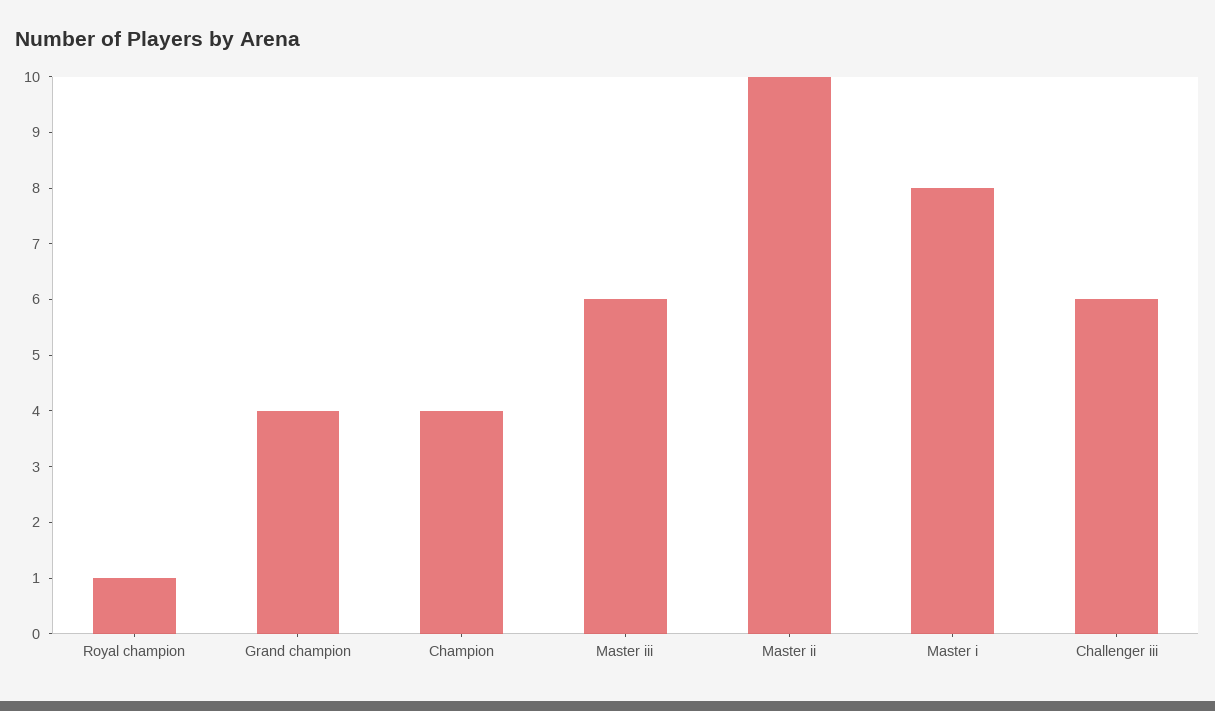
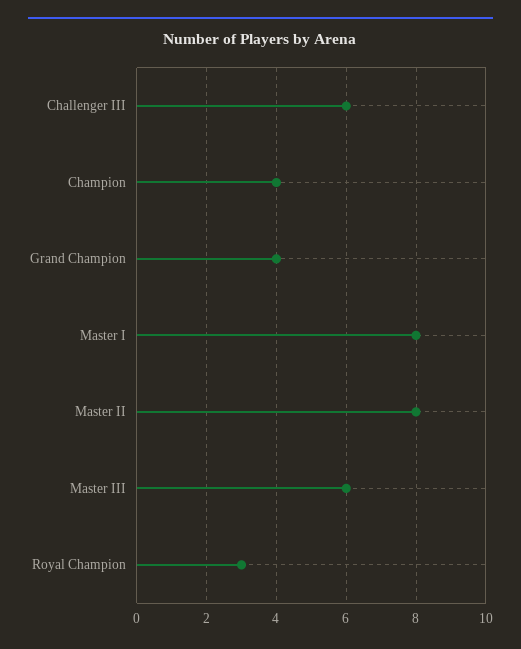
  {
-   "Royal champion": 1,
+   "Royal champion": 3,
    "Grand champion": 4,
    "Champion": 4,
    "Master iii": 6,
-   "Master ii": 10,
+   "Master ii": 8,
    "Master i": 8,
    "Challenger iii": 6
  }

